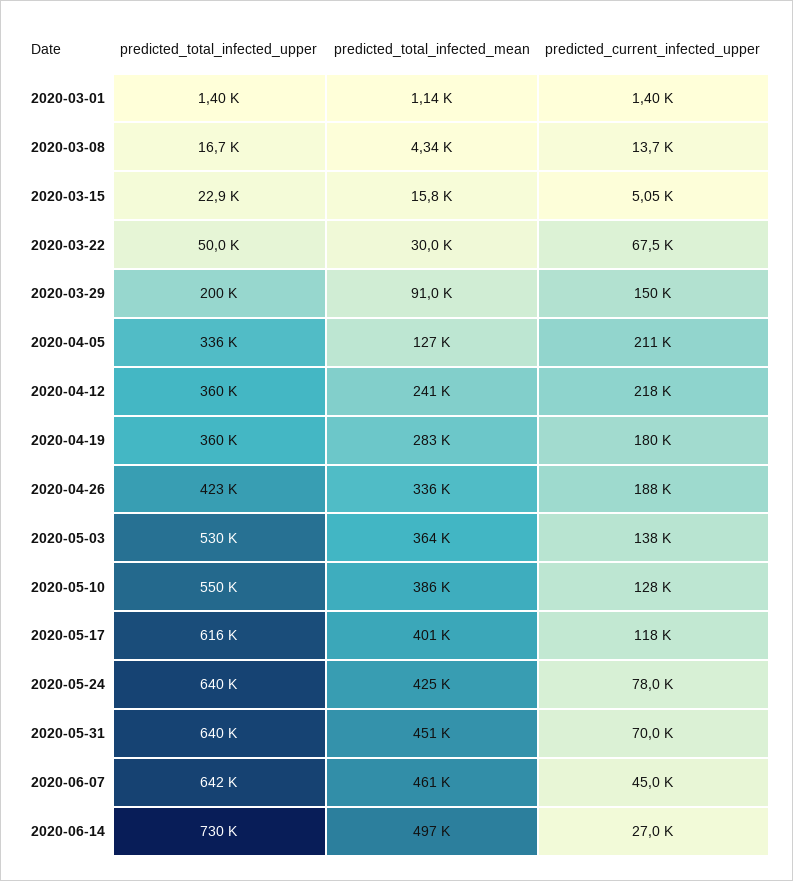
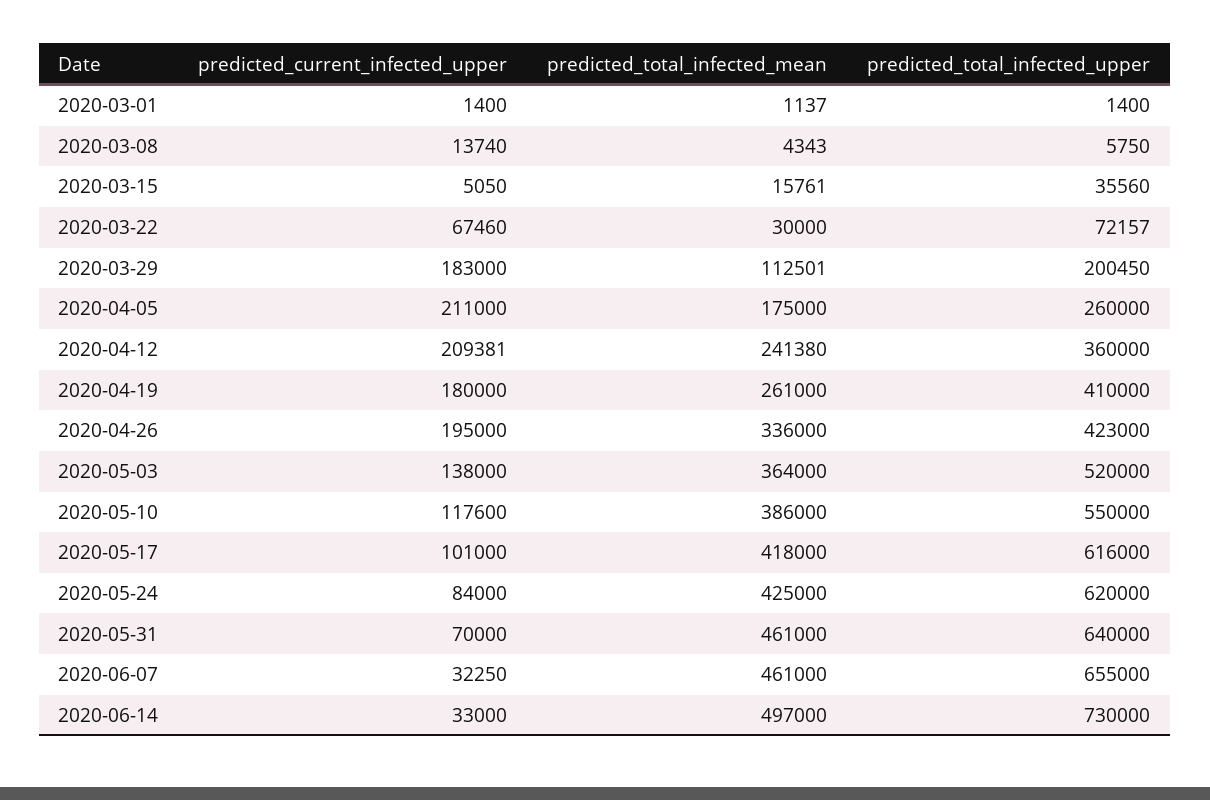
  {
    "predicted_total_infected_upper": {
      "2020-03-01": 1400,
-     "2020-03-08": 16700,
+     "2020-03-08": 5750,
-     "2020-03-15": 22900,
+     "2020-03-15": 35560,
-     "2020-03-22": 50000,
+     "2020-03-22": 72157,
      "2020-03-29": 200450,
-     "2020-04-05": 336000,
+     "2020-04-05": 260000,
      "2020-04-12": 360000,
-     "2020-04-19": 360000,
+     "2020-04-19": 410000,
      "2020-04-26": 423000,
-     "2020-05-03": 530000,
+     "2020-05-03": 520000,
      "2020-05-10": 550000,
      "2020-05-17": 616000,
-     "2020-05-24": 640000,
+     "2020-05-24": 620000,
      "2020-05-31": 640000,
-     "2020-06-07": 642000,
+     "2020-06-07": 655000,
      "2020-06-14": 730000
    },
    "predicted_total_infected_mean": {
      "2020-03-01": 1137,
      "2020-03-08": 4343,
      "2020-03-15": 15761,
      "2020-03-22": 30000,
-     "2020-03-29": 91000,
+     "2020-03-29": 112501,
-     "2020-04-05": 127000,
+     "2020-04-05": 175000,
      "2020-04-12": 241380,
-     "2020-04-19": 283000,
+     "2020-04-19": 261000,
      "2020-04-26": 336000,
      "2020-05-03": 364000,
      "2020-05-10": 386000,
-     "2020-05-17": 401000,
+     "2020-05-17": 418000,
      "2020-05-24": 425000,
-     "2020-05-31": 451000,
+     "2020-05-31": 461000,
      "2020-06-07": 461000,
      "2020-06-14": 497000
    },
    "predicted_current_infected_upper": {
      "2020-03-01": 1400,
      "2020-03-08": 13740,
      "2020-03-15": 5050,
      "2020-03-22": 67460,
-     "2020-03-29": 150000,
+     "2020-03-29": 183000,
      "2020-04-05": 211000,
-     "2020-04-12": 218000,
+     "2020-04-12": 209381,
      "2020-04-19": 180000,
-     "2020-04-26": 188000,
+     "2020-04-26": 195000,
      "2020-05-03": 138000,
-     "2020-05-10": 128000,
+     "2020-05-10": 117600,
-     "2020-05-17": 118000,
+     "2020-05-17": 101000,
-     "2020-05-24": 78000,
+     "2020-05-24": 84000,
      "2020-05-31": 70000,
-     "2020-06-07": 45000,
+     "2020-06-07": 32250,
-     "2020-06-14": 27000
+     "2020-06-14": 33000
    }
  }

